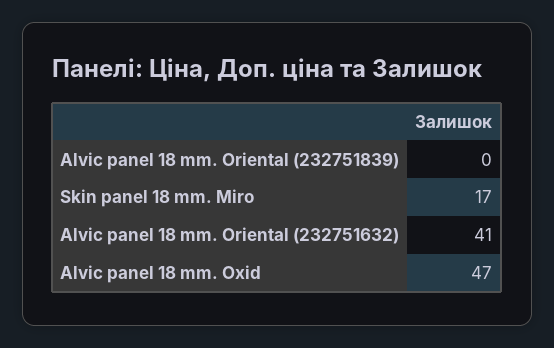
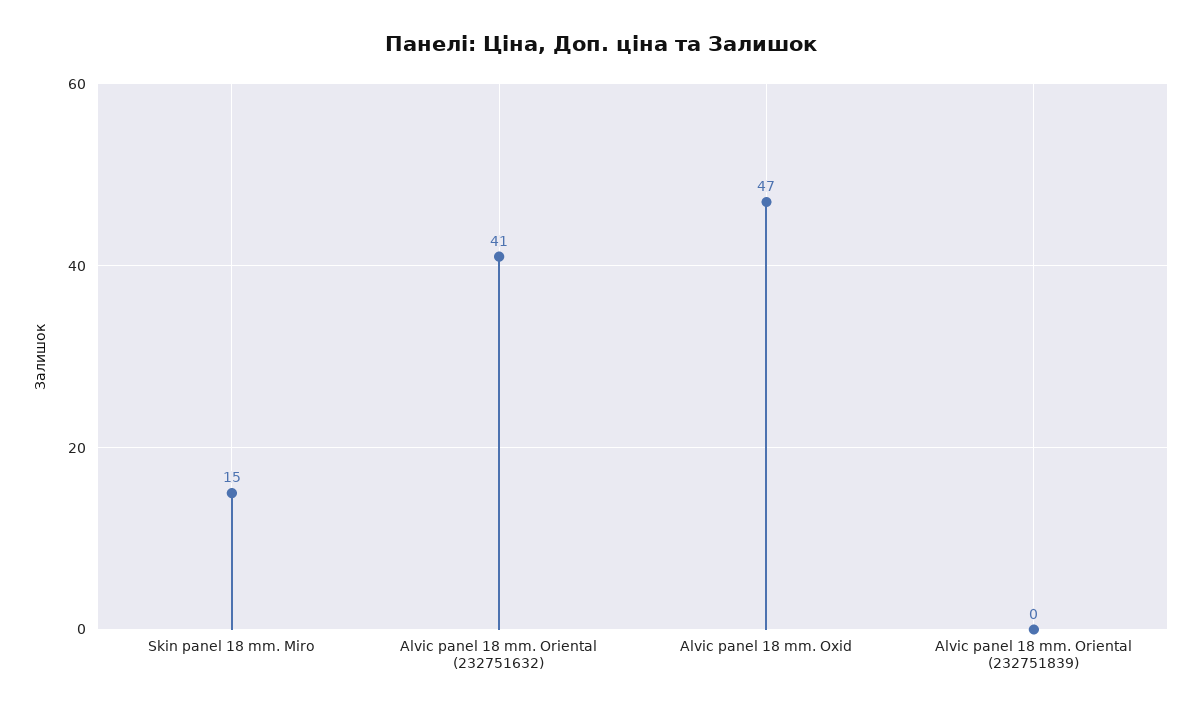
  {
    "Alvic panel 18 mm. Oriental (232751839)": 0,
-   "Skin panel 18 mm. Miro": 17,
+   "Skin panel 18 mm. Miro": 15,
    "Alvic panel 18 mm. Oriental (232751632)": 41,
    "Alvic panel 18 mm. Oxid": 47
  }

